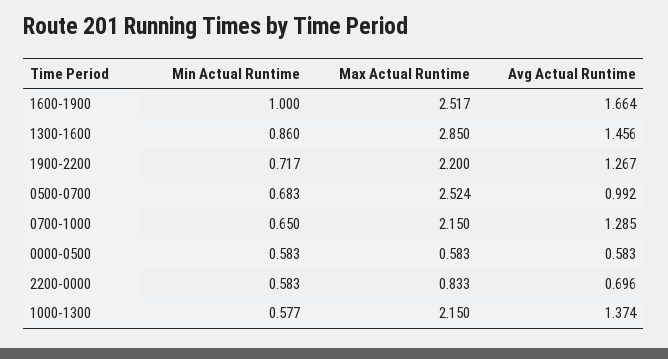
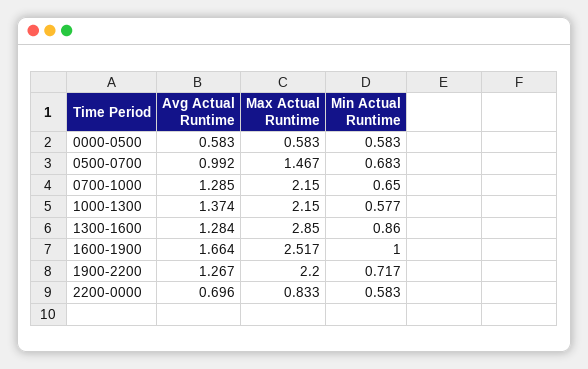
  {
    "Min Actual Runtime": {
      "1600-1900": 1,
      "1300-1600": 0.86,
      "1900-2200": 0.717,
      "0500-0700": 0.683,
      "0700-1000": 0.65,
      "0000-0500": 0.583,
      "2200-0000": 0.583,
      "1000-1300": 0.577
    },
    "Max Actual Runtime": {
      "1600-1900": 2.517,
      "1300-1600": 2.85,
      "1900-2200": 2.2,
-     "0500-0700": 2.524,
+     "0500-0700": 1.467,
      "0700-1000": 2.15,
      "0000-0500": 0.583,
      "2200-0000": 0.833,
      "1000-1300": 2.15
    },
    "Avg Actual Runtime": {
      "1600-1900": 1.664,
-     "1300-1600": 1.456,
+     "1300-1600": 1.284,
      "1900-2200": 1.267,
      "0500-0700": 0.992,
      "0700-1000": 1.285,
      "0000-0500": 0.583,
      "2200-0000": 0.696,
      "1000-1300": 1.374
    }
  }

